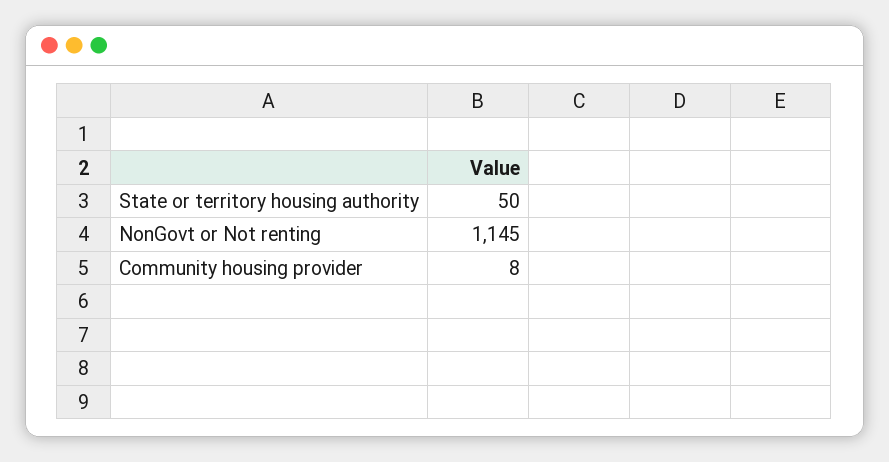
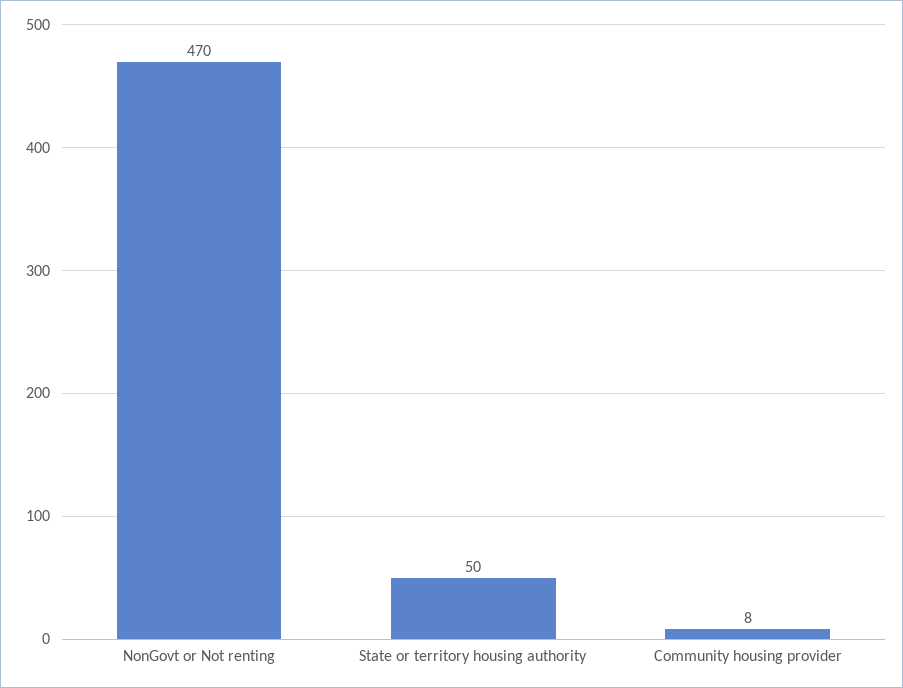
  {
    "State or territory housing authority": 50,
-   "NonGovt or Not renting": 1145,
+   "NonGovt or Not renting": 470,
    "Community housing provider": 8
  }

